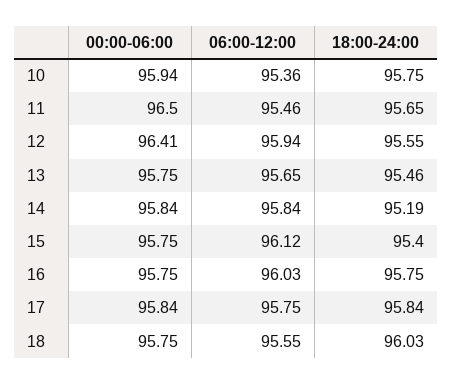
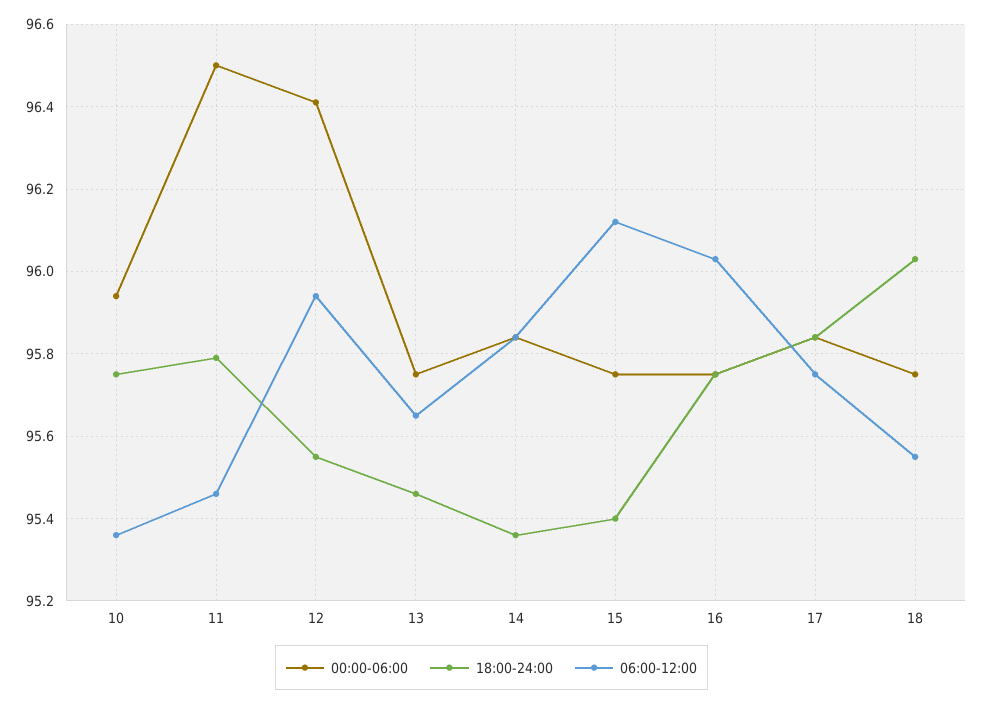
  {
    "00:00-06:00": {
      "10": 95.94,
      "11": 96.5,
      "12": 96.41,
      "13": 95.75,
      "14": 95.84,
      "15": 95.75,
      "16": 95.75,
      "17": 95.84,
      "18": 95.75
    },
    "06:00-12:00": {
      "10": 95.36,
      "11": 95.46,
      "12": 95.94,
      "13": 95.65,
      "14": 95.84,
      "15": 96.12,
      "16": 96.03,
      "17": 95.75,
      "18": 95.55
    },
    "18:00-24:00": {
      "10": 95.75,
-     "11": 95.65,
+     "11": 95.8,
      "12": 95.55,
      "13": 95.46,
-     "14": 95.19,
+     "14": 95.35,
      "15": 95.4,
      "16": 95.75,
      "17": 95.84,
      "18": 96.03
    }
  }

